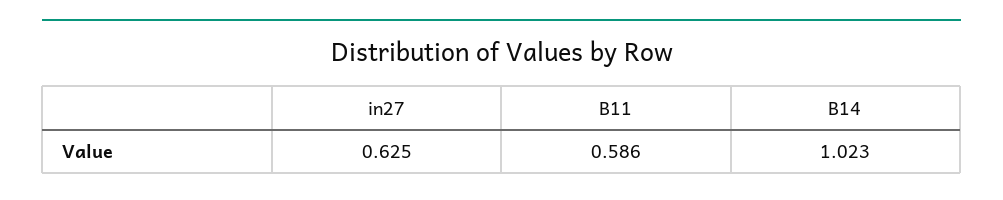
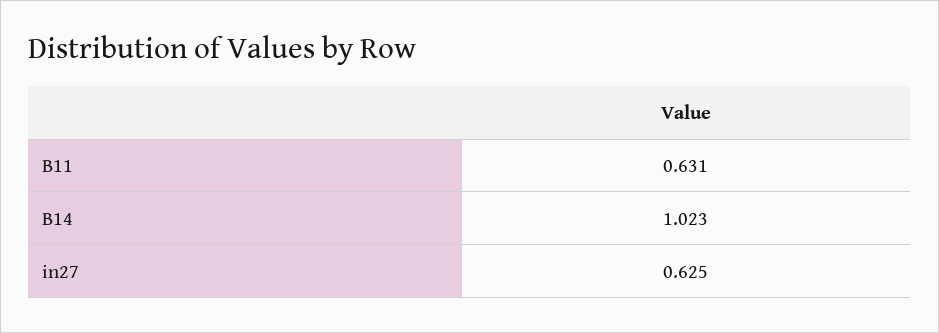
  {
    "in27": 0.625,
-   "B11": 0.586,
+   "B11": 0.631,
    "B14": 1.023
  }

